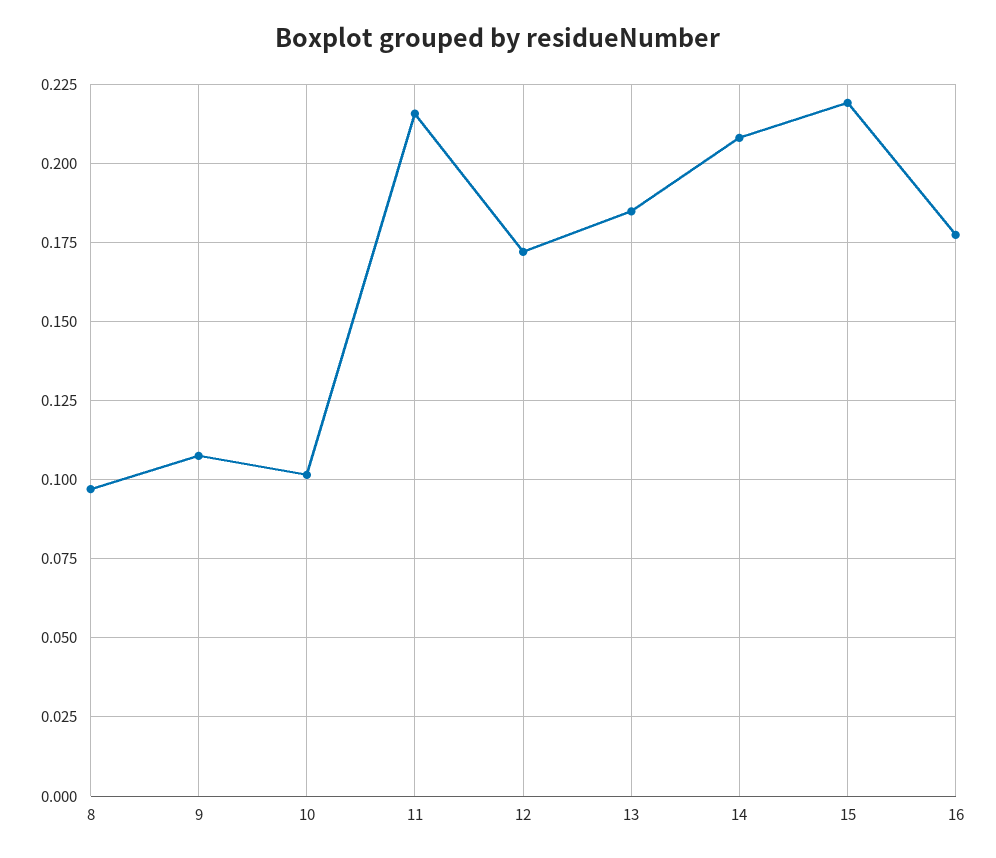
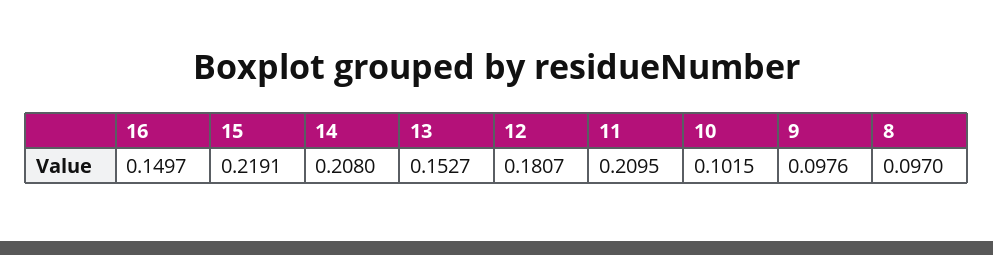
  {
    "8": 0.097,
-   "9": 0.1075,
+   "9": 0.0976,
    "10": 0.1015,
-   "11": 0.215,
+   "11": 0.2095,
-   "12": 0.1725,
+   "12": 0.1807,
-   "13": 0.185,
+   "13": 0.1527,
    "14": 0.208,
    "15": 0.2191,
-   "16": 0.1775
+   "16": 0.1497
  }

